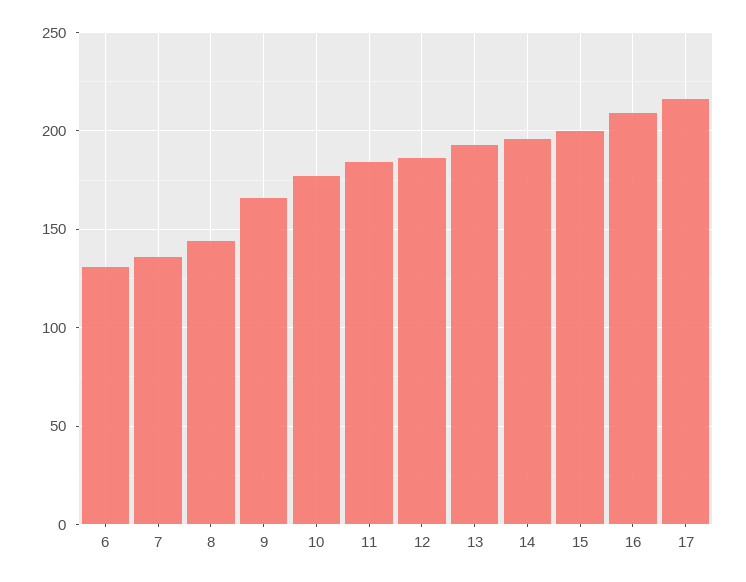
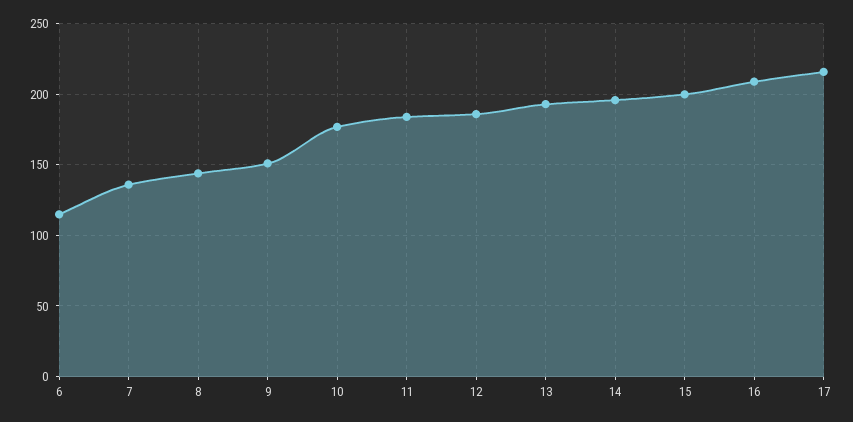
  {
-   "6": 130,
+   "6": 115,
    "7": 135,
    "8": 145,
-   "9": 165,
+   "9": 150,
    "10": 175,
    "11": 185,
    "12": 185,
    "13": 195,
    "14": 195,
    "15": 200,
    "16": 210,
    "17": 215
  }

